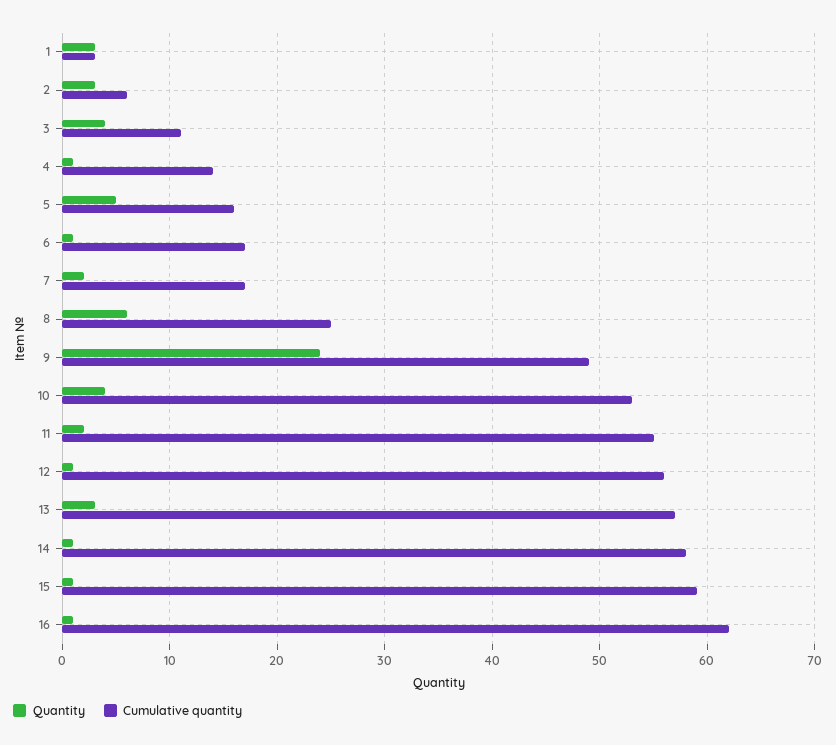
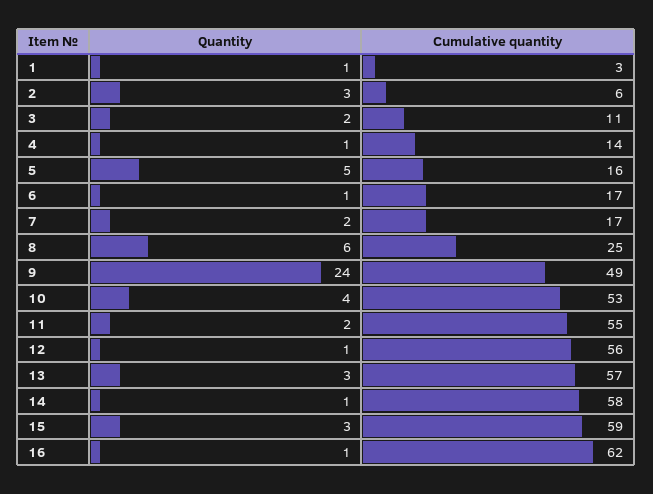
  {
    "Quantity": {
-     "1": 3,
+     "1": 1,
      "2": 3,
-     "3": 4,
+     "3": 2,
      "4": 1,
      "5": 5,
      "6": 1,
      "7": 2,
      "8": 6,
      "9": 24,
      "10": 4,
      "11": 2,
      "12": 1,
      "13": 3,
      "14": 1,
-     "15": 1,
+     "15": 3,
      "16": 1
    },
    "Cumulative quantity": {
      "1": 3,
      "2": 6,
      "3": 11,
      "4": 14,
      "5": 16,
      "6": 17,
      "7": 17,
      "8": 25,
      "9": 49,
      "10": 53,
      "11": 55,
      "12": 56,
      "13": 57,
      "14": 58,
      "15": 59,
      "16": 62
    }
  }

